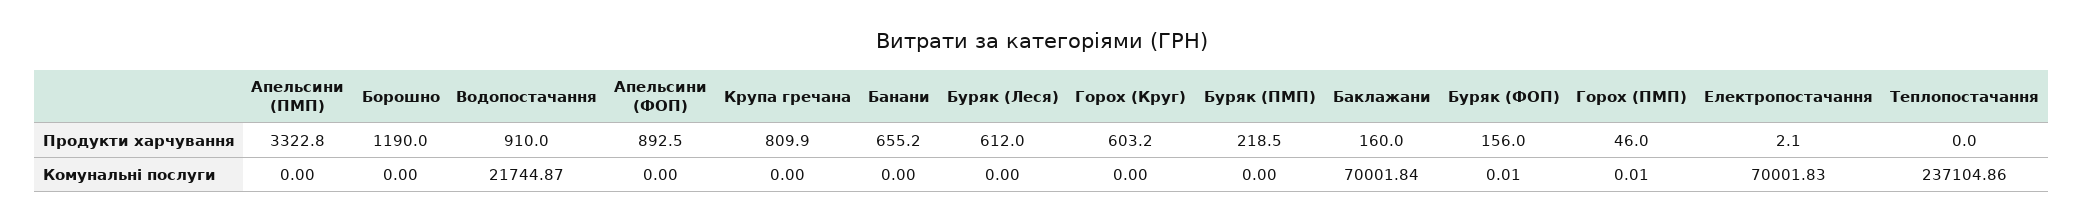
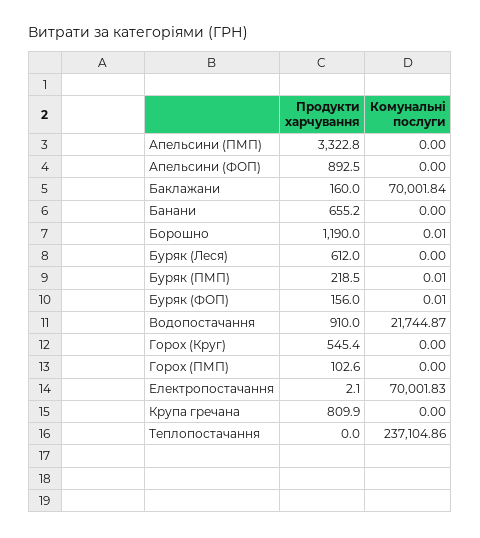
  {
    "Апельсини (ПМП)": {
      "Продукти харчування": 3322.8,
      "Комунальні послуги": 0
    },
    "Борошно": {
      "Продукти харчування": 1190,
-     "Комунальні послуги": 0
+     "Комунальні послуги": 0.01
    },
    "Водопостачання": {
      "Продукти харчування": 910,
      "Комунальні послуги": 21744.87
    },
    "Апельсини (ФОП)": {
      "Продукти харчування": 892.5,
      "Комунальні послуги": 0
    },
    "Крупа гречана": {
      "Продукти харчування": 809.9,
      "Комунальні послуги": 0
    },
    "Банани": {
      "Продукти харчування": 655.2,
      "Комунальні послуги": 0
    },
    "Буряк (Леся)": {
      "Продукти харчування": 612,
      "Комунальні послуги": 0
    },
    "Горох (Круг)": {
-     "Продукти харчування": 603.2,
+     "Продукти харчування": 545.4,
      "Комунальні послуги": 0
    },
    "Буряк (ПМП)": {
      "Продукти харчування": 218.5,
-     "Комунальні послуги": 0
+     "Комунальні послуги": 0.01
    },
    "Баклажани": {
      "Продукти харчування": 160,
      "Комунальні послуги": 70001.84
    },
    "Буряк (ФОП)": {
      "Продукти харчування": 156,
      "Комунальні послуги": 0.01
    },
    "Горох (ПМП)": {
-     "Продукти харчування": 46,
+     "Продукти харчування": 102.6,
-     "Комунальні послуги": 0.01
+     "Комунальні послуги": 0
    },
    "Електропостачання": {
      "Продукти харчування": 2.1,
      "Комунальні послуги": 70001.83
    },
    "Теплопостачання": {
      "Продукти харчування": 0,
      "Комунальні послуги": 237104.86
    }
  }

